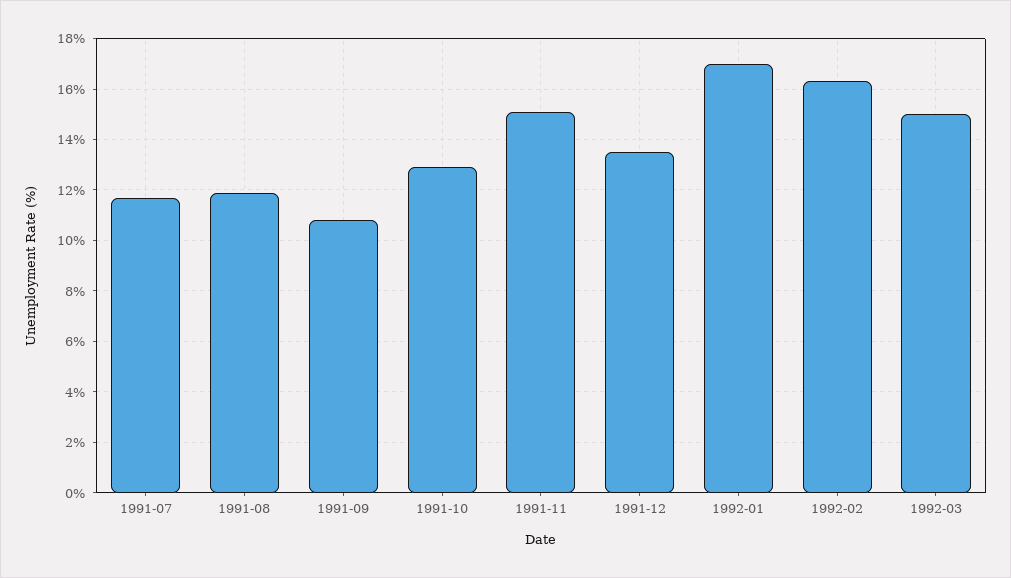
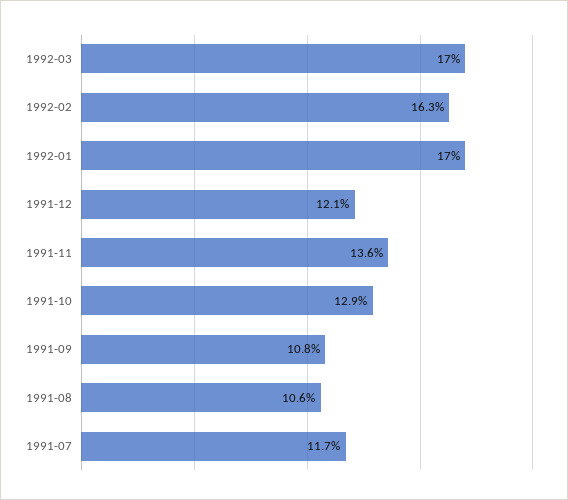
  {
    "1991-07": 11.7,
-   "1991-08": 12,
+   "1991-08": 10.6,
    "1991-09": 10.8,
    "1991-10": 12.9,
-   "1991-11": 15,
+   "1991-11": 13.6,
-   "1991-12": 13.5,
+   "1991-12": 12.1,
    "1992-01": 17,
    "1992-02": 16.3,
-   "1992-03": 15
+   "1992-03": 17
  }

